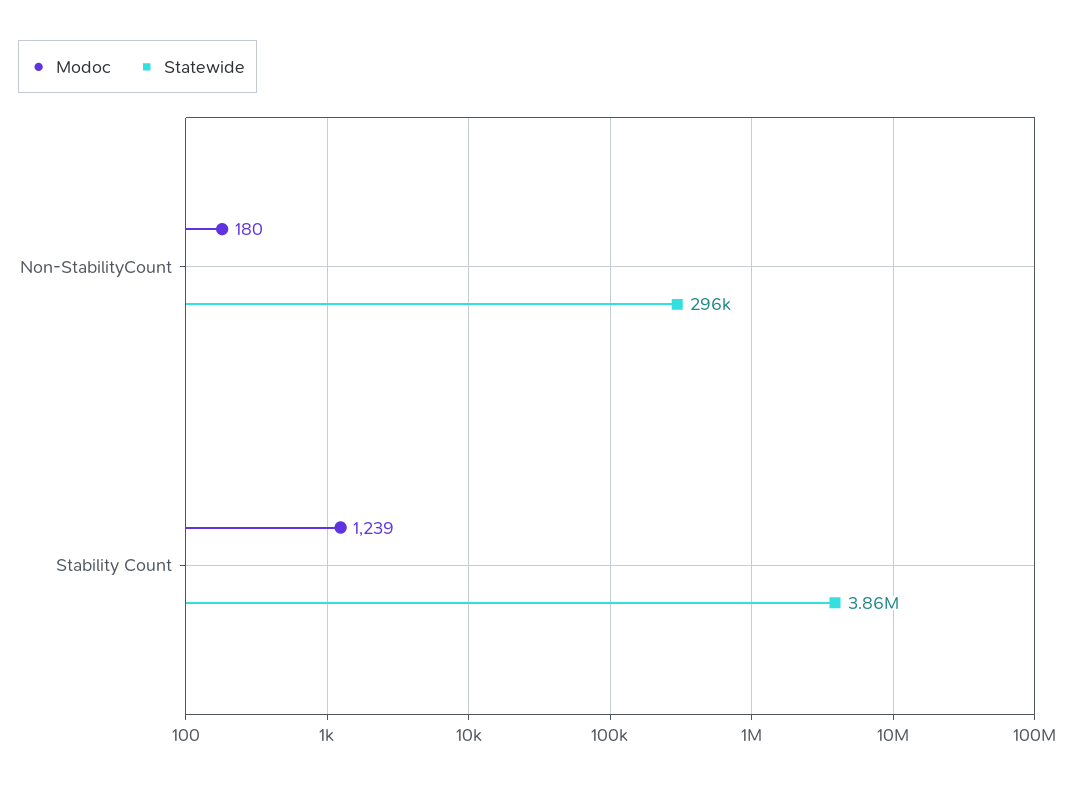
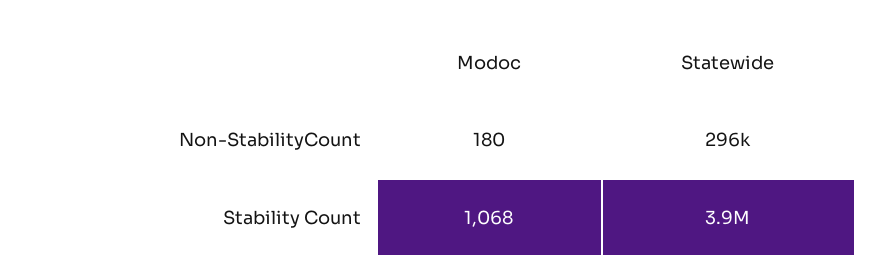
  {
    "Modoc": {
      "Non-StabilityCount": 180,
-     "Stability Count": 1239
+     "Stability Count": 1068
    },
    "Statewide": {
      "Non-StabilityCount": 296000,
      "Stability Count": 3860000
    }
  }

